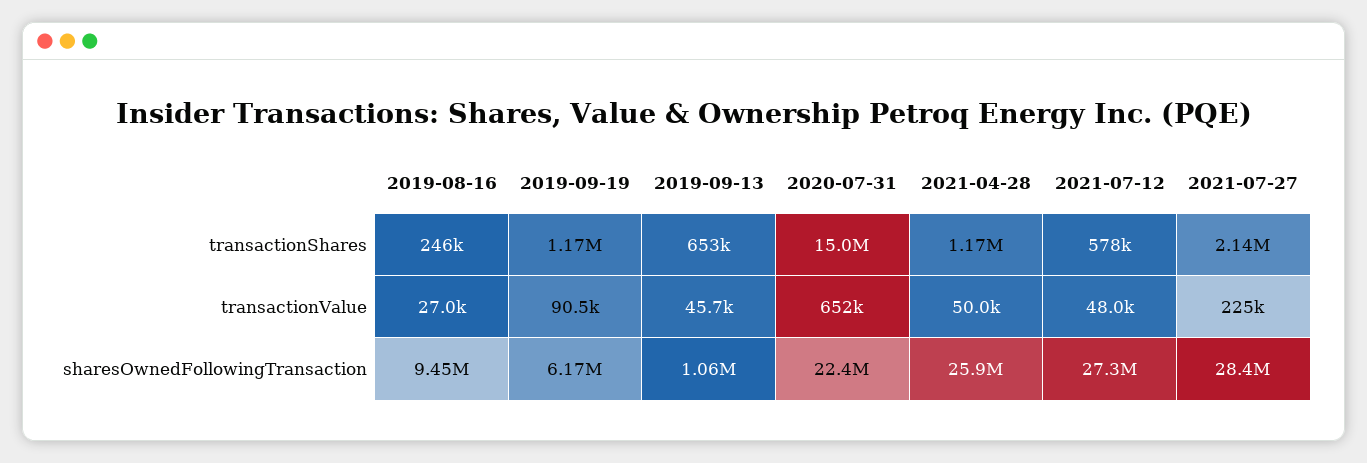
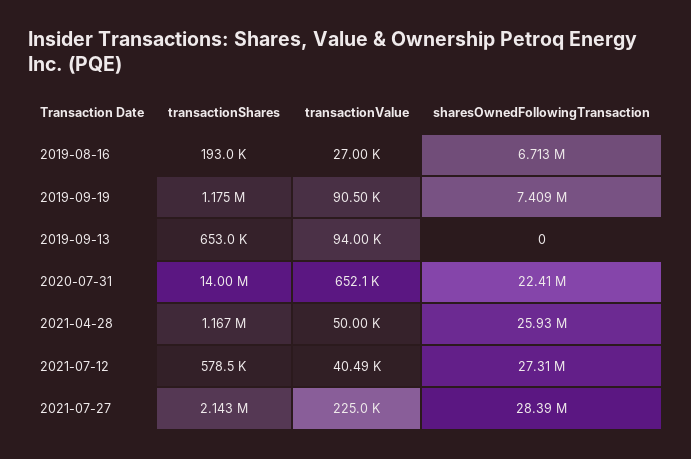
  {
    "2019-08-16": {
-     "transactionShares": 246000,
+     "transactionShares": 193000,
      "transactionValue": 27000,
-     "sharesOwnedFollowingTransaction": 9450000
+     "sharesOwnedFollowingTransaction": 6713000
    },
    "2019-09-19": {
      "transactionShares": 1175000,
      "transactionValue": 90500,
-     "sharesOwnedFollowingTransaction": 6170000
+     "sharesOwnedFollowingTransaction": 7409000
    },
    "2019-09-13": {
      "transactionShares": 653000,
-     "transactionValue": 45700,
+     "transactionValue": 94000,
-     "sharesOwnedFollowingTransaction": 1060000
+     "sharesOwnedFollowingTransaction": 0
    },
    "2020-07-31": {
-     "transactionShares": 15000000,
+     "transactionShares": 14000000,
      "transactionValue": 652100,
      "sharesOwnedFollowingTransaction": 22410000
    },
    "2021-04-28": {
      "transactionShares": 1167000,
      "transactionValue": 50000,
      "sharesOwnedFollowingTransaction": 25930000
    },
    "2021-07-12": {
      "transactionShares": 578500,
-     "transactionValue": 48000,
+     "transactionValue": 40490,
      "sharesOwnedFollowingTransaction": 27310000
    },
    "2021-07-27": {
      "transactionShares": 2143000,
      "transactionValue": 225000,
      "sharesOwnedFollowingTransaction": 28390000
    }
  }

